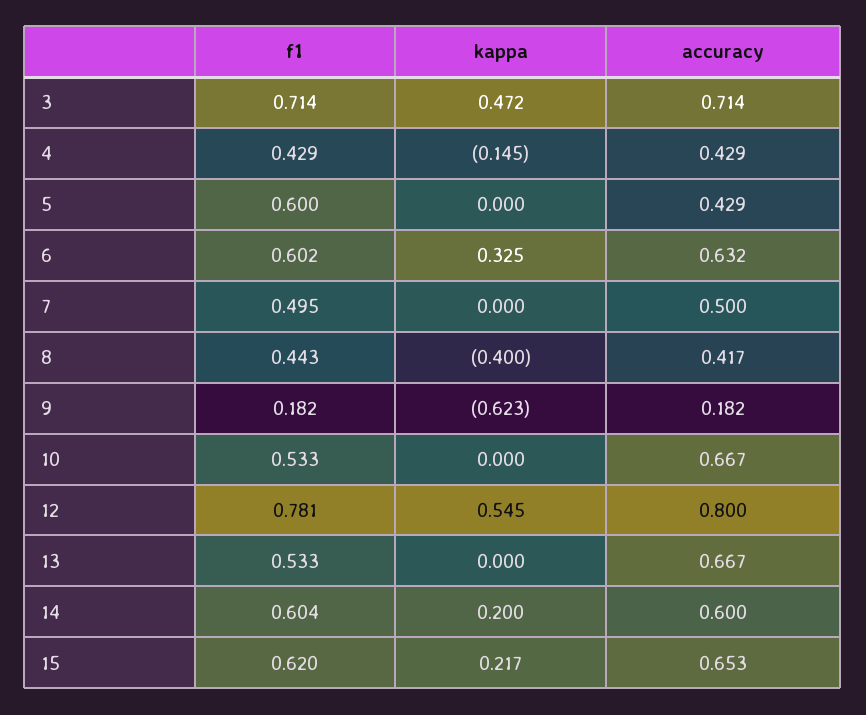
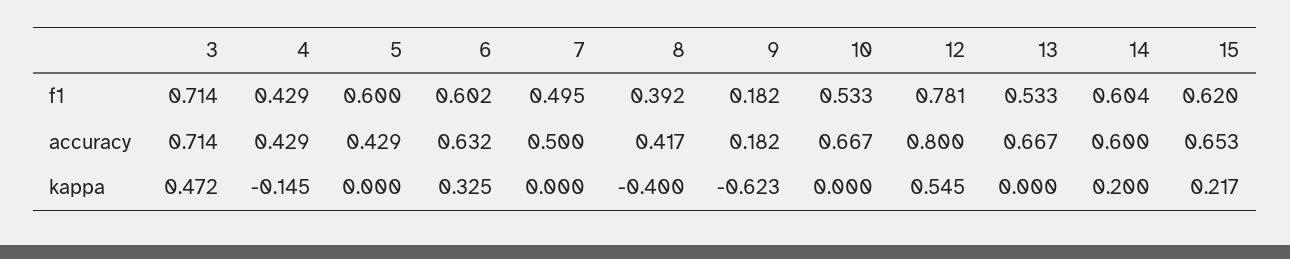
  {
    "f1": {
      "3": 0.714,
      "4": 0.429,
      "5": 0.6,
      "6": 0.602,
      "7": 0.495,
-     "8": 0.443,
+     "8": 0.392,
      "9": 0.182,
      "10": 0.533,
      "12": 0.781,
      "13": 0.533,
      "14": 0.604,
      "15": 0.62
    },
    "kappa": {
      "3": 0.472,
      "4": -0.145,
      "5": 0,
      "6": 0.325,
      "7": 0,
      "8": -0.4,
      "9": -0.623,
      "10": 0,
      "12": 0.545,
      "13": 0,
      "14": 0.2,
      "15": 0.217
    },
    "accuracy": {
      "3": 0.714,
      "4": 0.429,
      "5": 0.429,
      "6": 0.632,
      "7": 0.5,
      "8": 0.417,
      "9": 0.182,
      "10": 0.667,
      "12": 0.8,
      "13": 0.667,
      "14": 0.6,
      "15": 0.653
    }
  }

